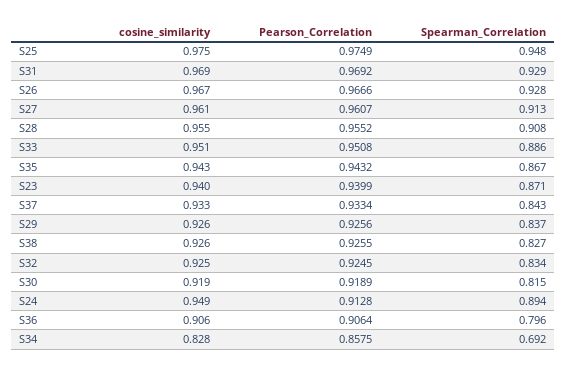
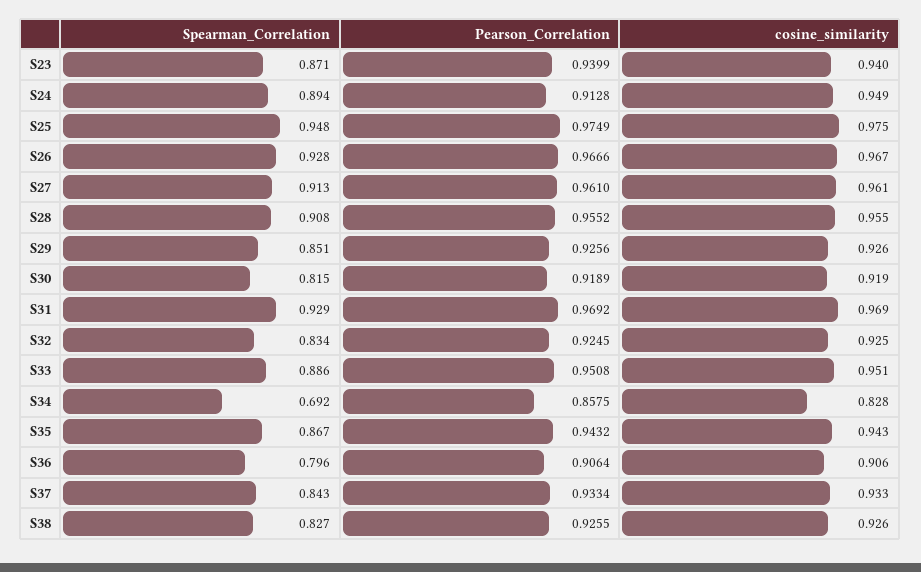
  {
    "cosine_similarity": {
      "S25": 0.975,
      "S31": 0.969,
      "S26": 0.967,
      "S27": 0.961,
      "S28": 0.955,
      "S33": 0.951,
      "S35": 0.943,
      "S23": 0.94,
      "S37": 0.933,
      "S29": 0.926,
      "S38": 0.926,
      "S32": 0.925,
      "S30": 0.919,
      "S24": 0.949,
      "S36": 0.906,
      "S34": 0.828
    },
    "Pearson_Correlation": {
      "S25": 0.9749,
      "S31": 0.9692,
      "S26": 0.9666,
-     "S27": 0.9607,
+     "S27": 0.961,
      "S28": 0.9552,
      "S33": 0.9508,
      "S35": 0.9432,
      "S23": 0.9399,
      "S37": 0.9334,
      "S29": 0.9256,
      "S38": 0.9255,
      "S32": 0.9245,
      "S30": 0.9189,
      "S24": 0.9128,
      "S36": 0.9064,
      "S34": 0.8575
    },
    "Spearman_Correlation": {
      "S25": 0.948,
      "S31": 0.929,
      "S26": 0.928,
      "S27": 0.913,
      "S28": 0.908,
      "S33": 0.886,
      "S35": 0.867,
      "S23": 0.871,
      "S37": 0.843,
-     "S29": 0.837,
+     "S29": 0.851,
      "S38": 0.827,
      "S32": 0.834,
      "S30": 0.815,
      "S24": 0.894,
      "S36": 0.796,
      "S34": 0.692
    }
  }

